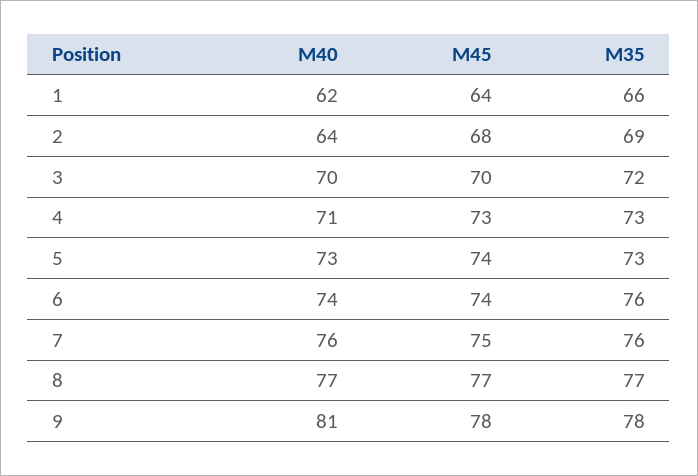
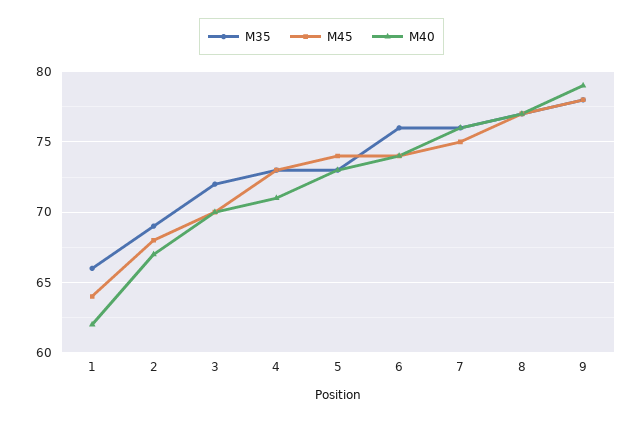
  {
    "M40": {
      "1": 62,
-     "2": 64,
+     "2": 67,
      "3": 70,
      "4": 71,
      "5": 73,
      "6": 74,
      "7": 76,
      "8": 77,
-     "9": 81
+     "9": 79
    },
    "M45": {
      "1": 64,
      "2": 68,
      "3": 70,
      "4": 73,
      "5": 74,
      "6": 74,
      "7": 75,
      "8": 77,
      "9": 78
    },
    "M35": {
      "1": 66,
      "2": 69,
      "3": 72,
      "4": 73,
      "5": 73,
      "6": 76,
      "7": 76,
      "8": 77,
      "9": 78
    }
  }

